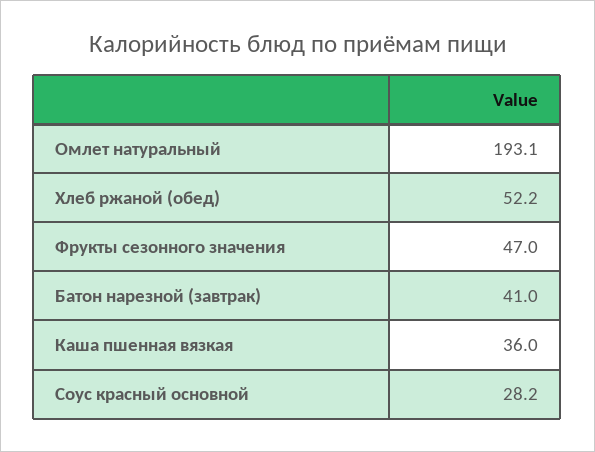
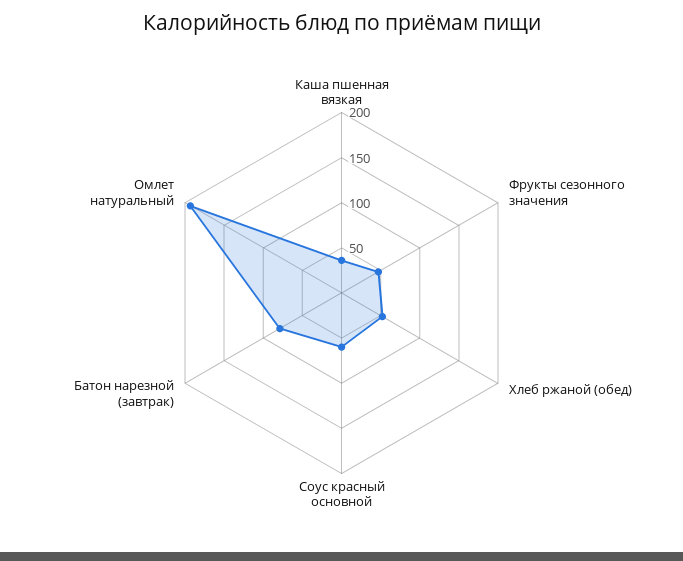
  {
    "Омлет натуральный": 193.1,
    "Хлеб ржаной (обед)": 52.2,
    "Фрукты сезонного значения": 47,
-   "Батон нарезной (завтрак)": 41,
+   "Батон нарезной (завтрак)": 80,
    "Каша пшенная вязкая": 36,
-   "Соус красный основной": 28.2
+   "Соус красный основной": 60
  }

